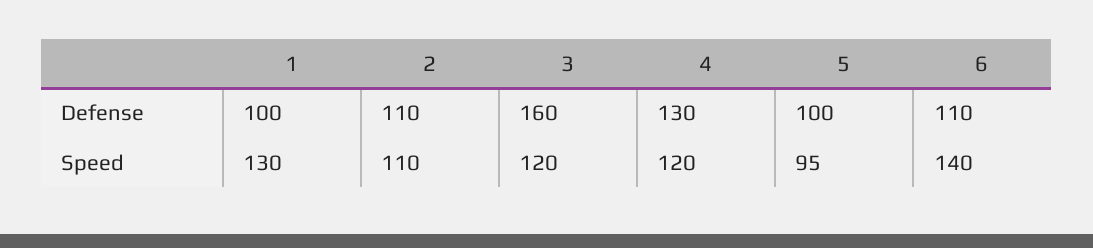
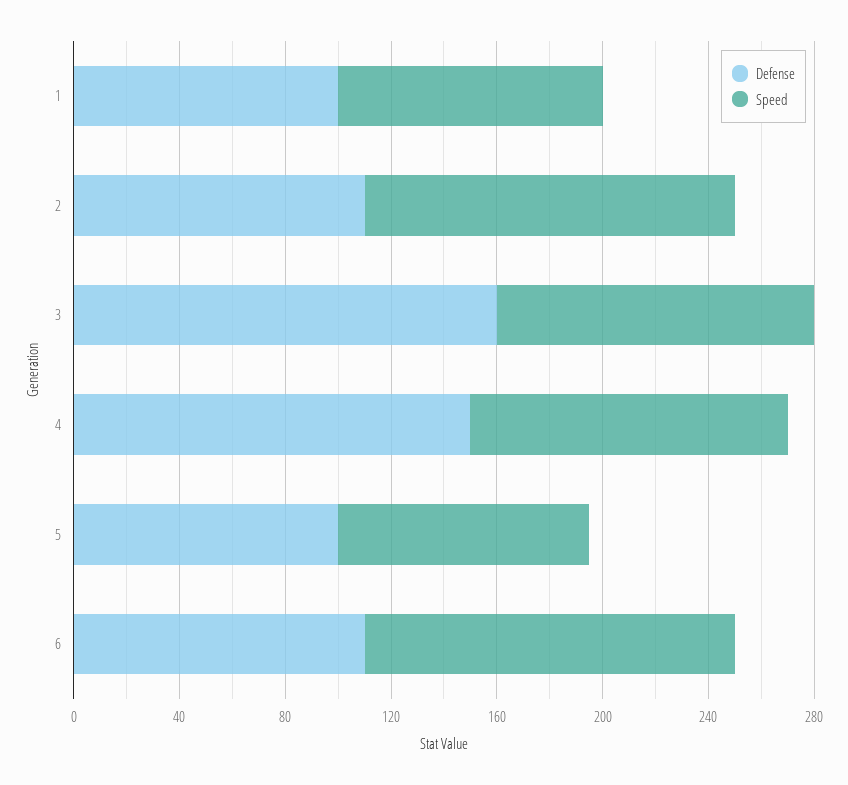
  {
    "Defense": {
      "1": 100,
      "2": 110,
      "3": 160,
-     "4": 130,
+     "4": 150,
      "5": 100,
      "6": 110
    },
    "Speed": {
-     "1": 130,
+     "1": 100,
-     "2": 110,
+     "2": 140,
      "3": 120,
      "4": 120,
      "5": 95,
      "6": 140
    }
  }

